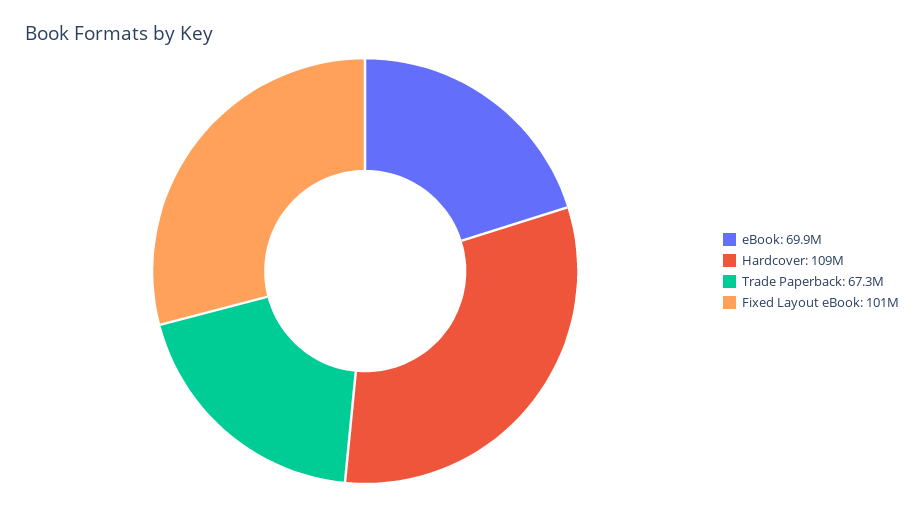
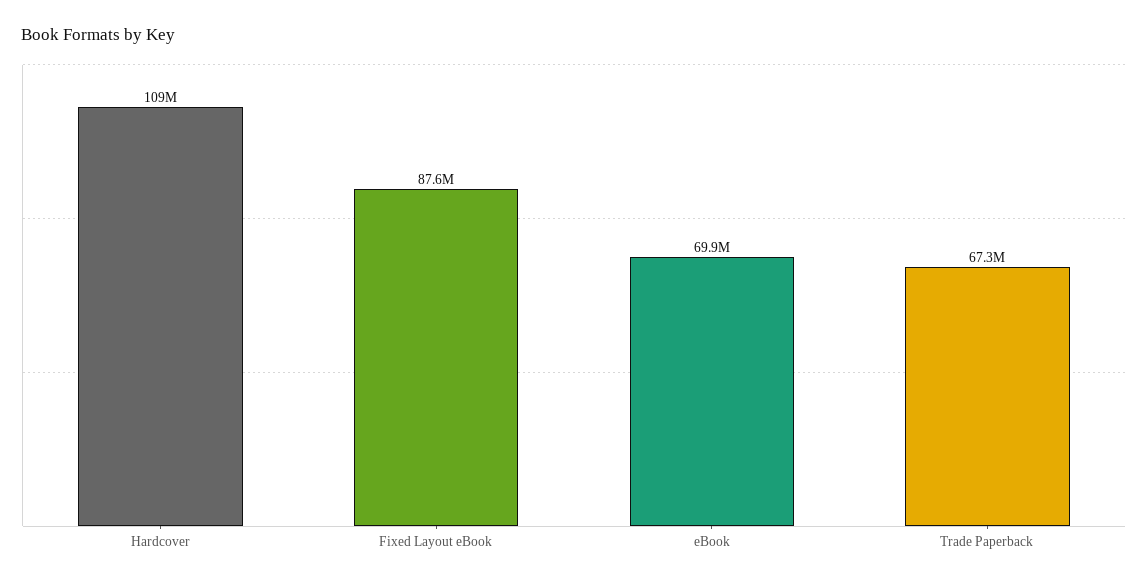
  {
    "eBook": 69900000,
    "Hardcover": 109000000,
    "Trade Paperback": 67300000,
-   "Fixed Layout eBook": 101000000
+   "Fixed Layout eBook": 87600000
  }

